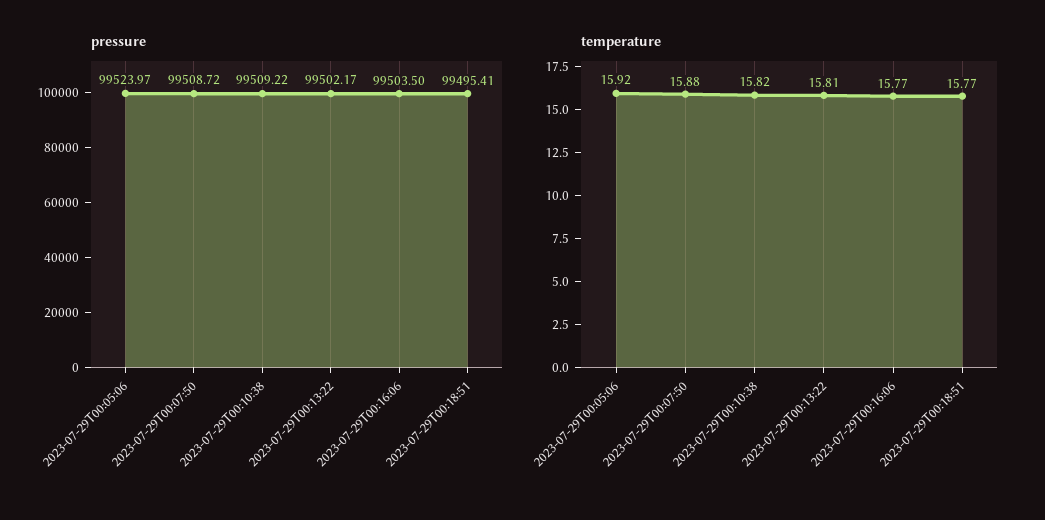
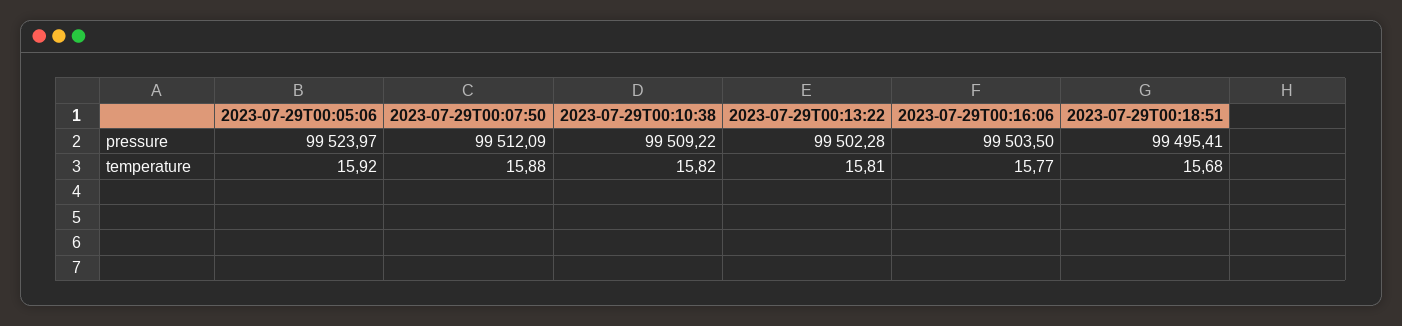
  {
    "pressure": {
      "2023-07-29T00:05:06": 99523.97,
-     "2023-07-29T00:07:50": 99508.72,
+     "2023-07-29T00:07:50": 99512.09,
      "2023-07-29T00:10:38": 99509.22,
-     "2023-07-29T00:13:22": 99502.17,
+     "2023-07-29T00:13:22": 99502.28,
      "2023-07-29T00:16:06": 99503.5,
      "2023-07-29T00:18:51": 99495.41
    },
    "temperature": {
      "2023-07-29T00:05:06": 15.92,
      "2023-07-29T00:07:50": 15.88,
      "2023-07-29T00:10:38": 15.82,
      "2023-07-29T00:13:22": 15.81,
      "2023-07-29T00:16:06": 15.77,
-     "2023-07-29T00:18:51": 15.77
+     "2023-07-29T00:18:51": 15.68
    }
  }

